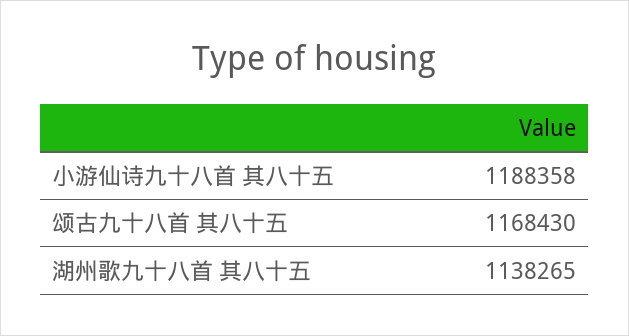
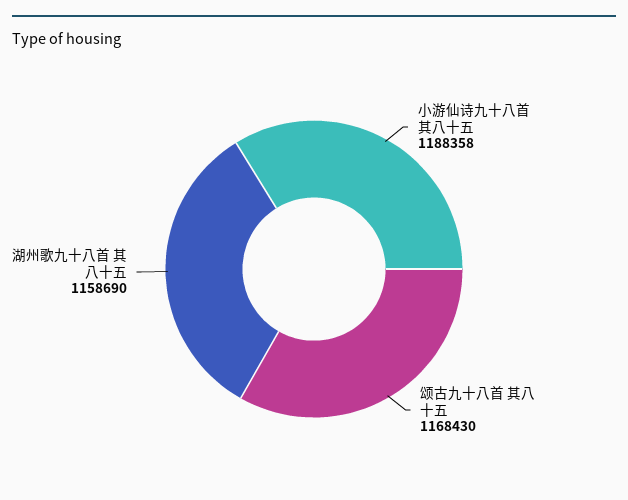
  {
    "小游仙诗九十八首 其八十五": 1188358,
    "颂古九十八首 其八十五": 1168430,
-   "湖州歌九十八首 其八十五": 1138265
+   "湖州歌九十八首 其八十五": 1158690
  }

